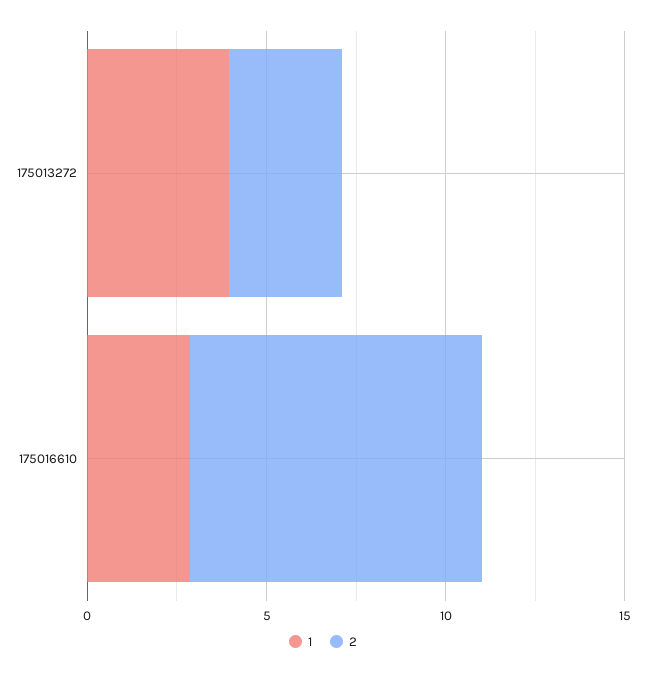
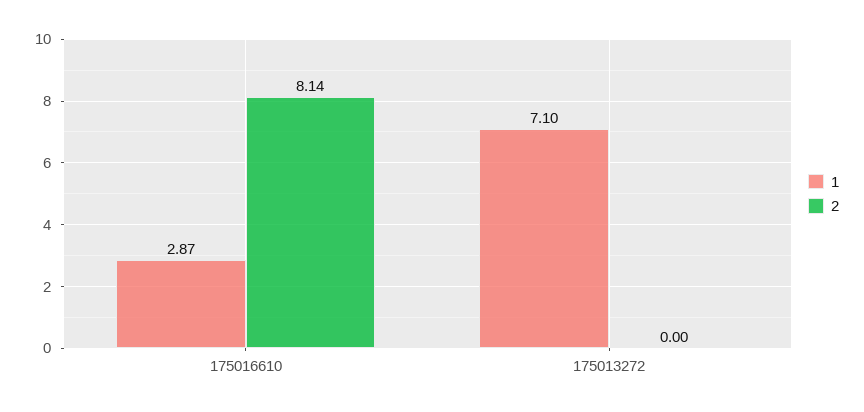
  {
    "1": {
-     "175013272": 4,
+     "175013272": 7.1,
      "175016610": 2.87
    },
    "2": {
-     "175013272": 3,
+     "175013272": 0,
      "175016610": 8.14
    }
  }

